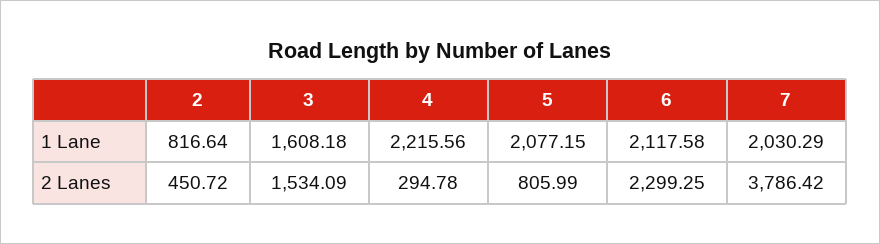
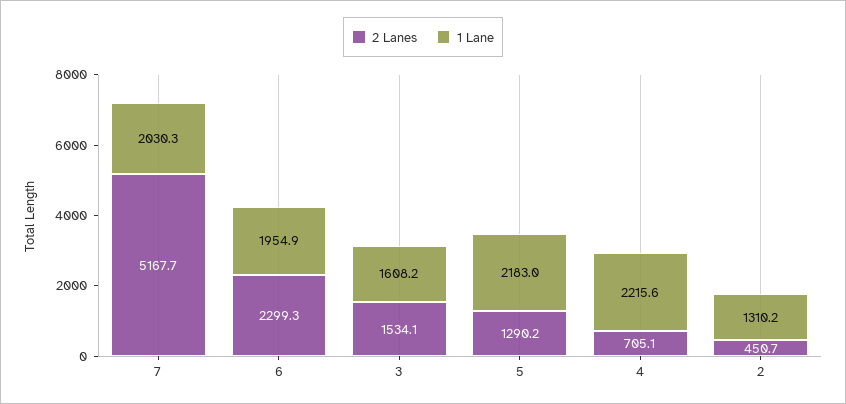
  {
    "1 Lane": {
-     "2": 816.64,
+     "2": 1310.2,
      "3": 1608.18,
      "4": 2215.56,
-     "5": 2077.15,
+     "5": 2183,
-     "6": 2117.58,
+     "6": 1954.9,
      "7": 2030.29
    },
    "2 Lanes": {
      "2": 450.72,
      "3": 1534.09,
-     "4": 294.78,
+     "4": 705.1,
-     "5": 805.99,
+     "5": 1290.2,
      "6": 2299.25,
-     "7": 3786.42
+     "7": 5167.7
    }
  }

